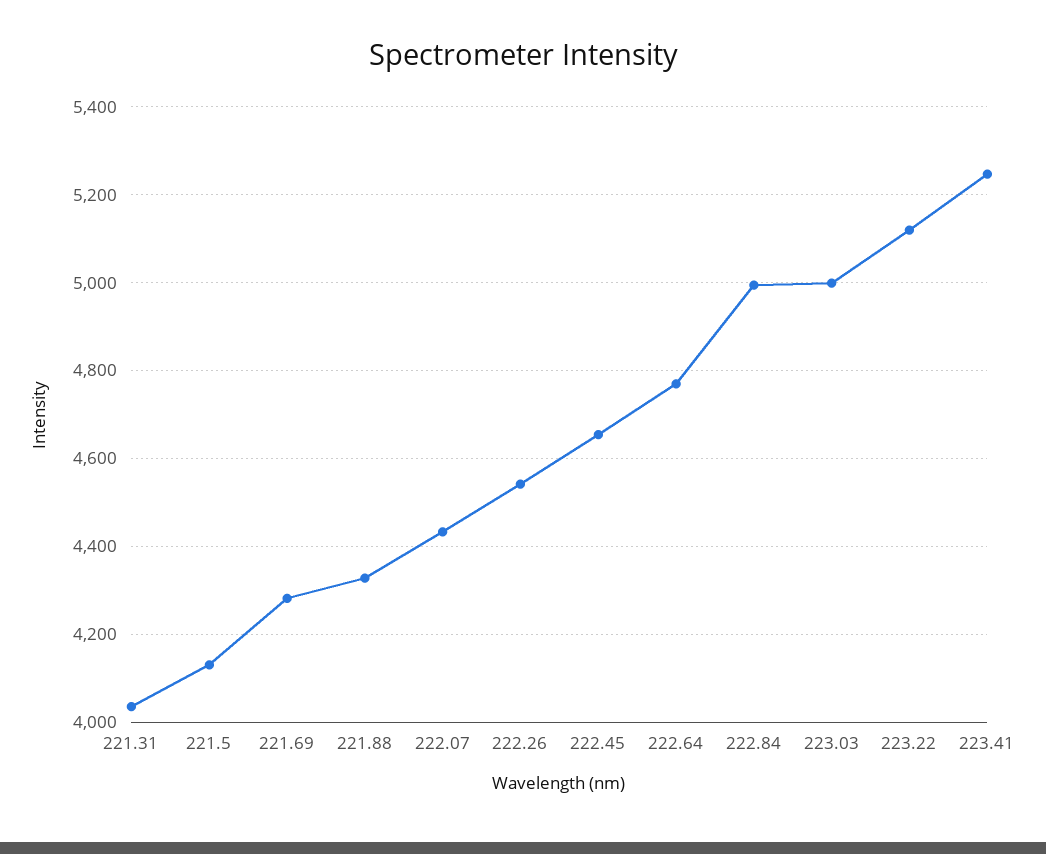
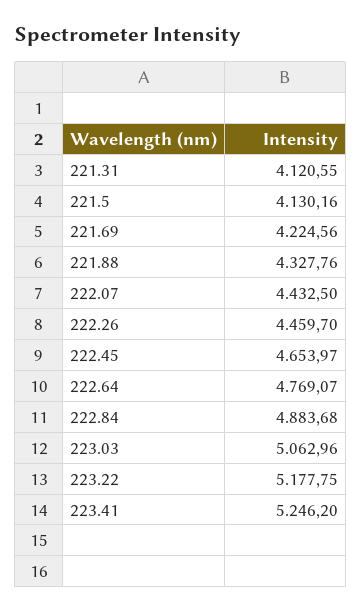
  {
-   "221.31": 4040,
+   "221.31": 4120.55,
    "221.5": 4130.16,
-   "221.69": 4280,
+   "221.69": 4224.56,
    "221.88": 4327.76,
    "222.07": 4432.5,
-   "222.26": 4540,
+   "222.26": 4459.7,
    "222.45": 4653.97,
    "222.64": 4769.07,
-   "222.84": 5000,
+   "222.84": 4883.68,
-   "223.03": 5000,
+   "223.03": 5062.96,
-   "223.22": 5120,
+   "223.22": 5177.75,
    "223.41": 5246.2
  }

